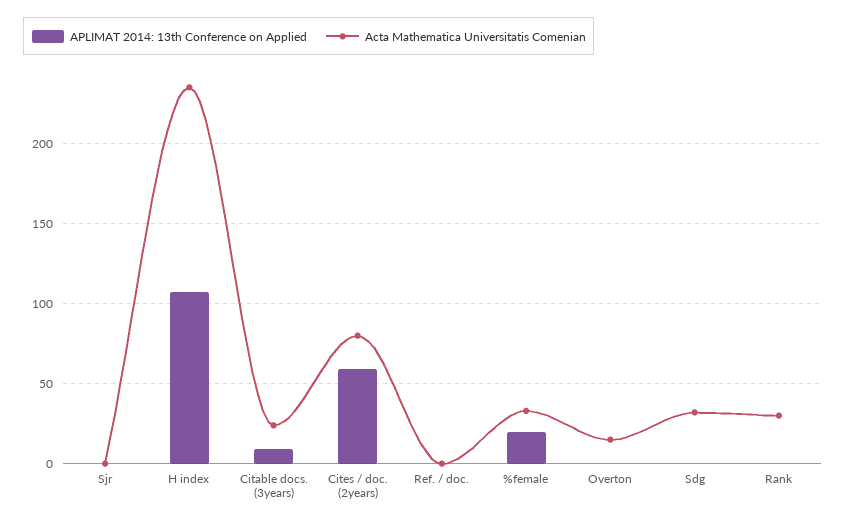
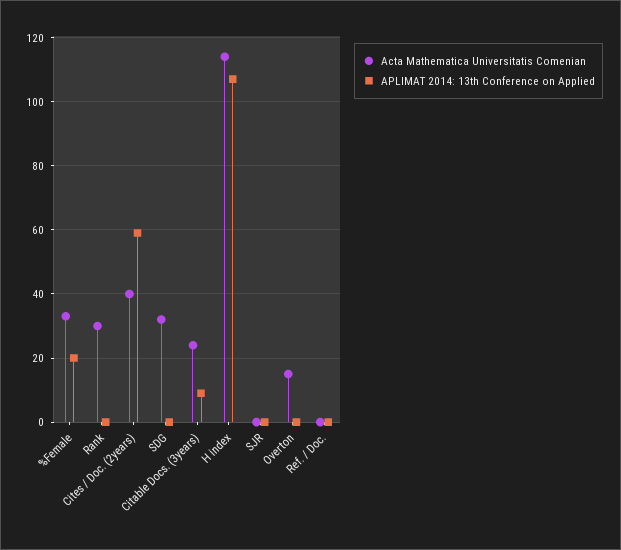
  {
    "APLIMAT 2014: 13th Conference on Applied": {
      "Sjr": 0,
      "H index": 105,
      "Citable docs. (3years)": 10,
      "Cites / doc. (2years)": 60,
      "Ref. / doc.": 0,
      "%female": 20,
      "Overton": 0,
      "Sdg": 0,
      "Rank": 0
    },
    "Acta Mathematica Universitatis Comenian": {
      "Sjr": 0,
-     "H index": 235,
+     "H index": 115,
      "Citable docs. (3years)": 25,
-     "Cites / doc. (2years)": 80,
+     "Cites / doc. (2years)": 40,
      "Ref. / doc.": 0,
      "%female": 35,
      "Overton": 15,
      "Sdg": 30,
      "Rank": 30
    }
  }

